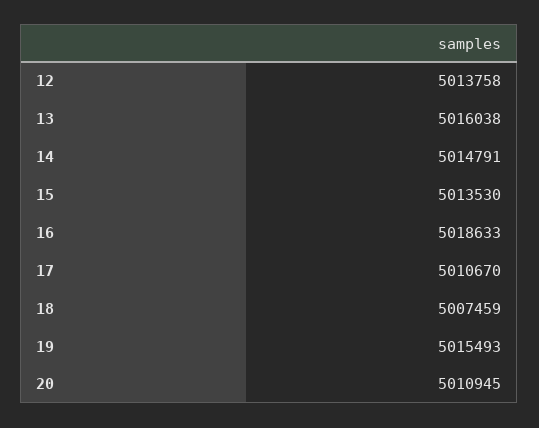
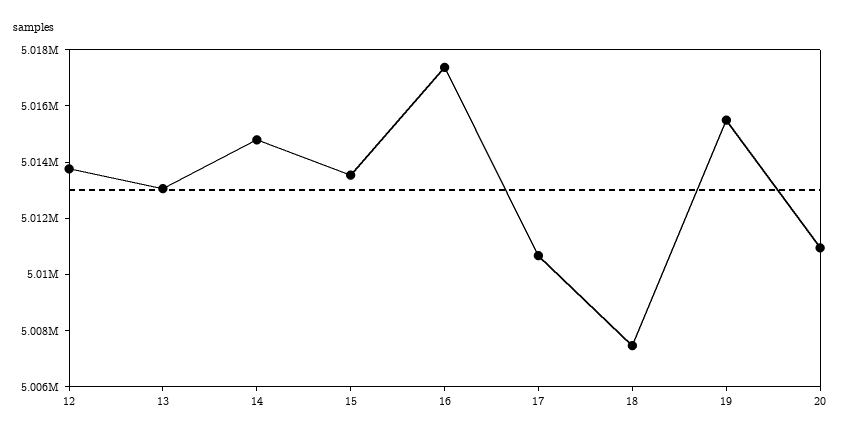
  {
    "12": 5013758,
-   "13": 5016038,
+   "13": 5013000,
    "14": 5014791,
    "15": 5013530,
-   "16": 5018633,
+   "16": 5017500,
    "17": 5010670,
    "18": 5007459,
    "19": 5015493,
    "20": 5010945
  }

